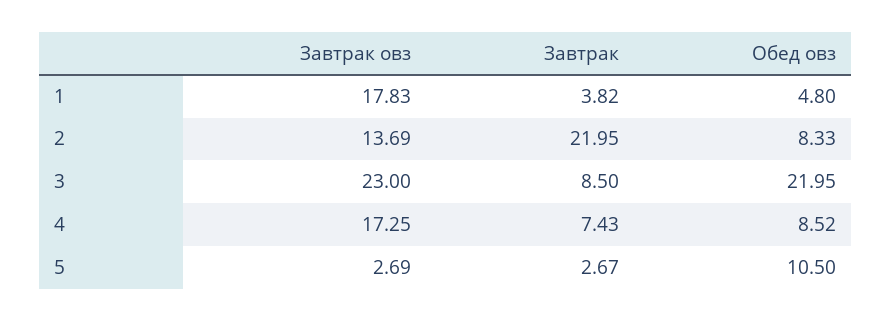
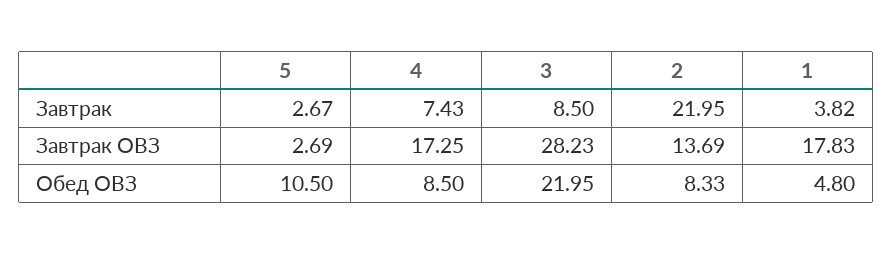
  {
    "Завтрак овз": {
      "1": 17.83,
      "2": 13.69,
-     "3": 23,
+     "3": 28.23,
      "4": 17.25,
      "5": 2.69
    },
    "Завтрак": {
      "1": 3.82,
      "2": 21.95,
      "3": 8.5,
      "4": 7.43,
      "5": 2.67
    },
    "Обед овз": {
      "1": 4.8,
      "2": 8.33,
      "3": 21.95,
-     "4": 8.52,
+     "4": 8.5,
      "5": 10.5
    }
  }

